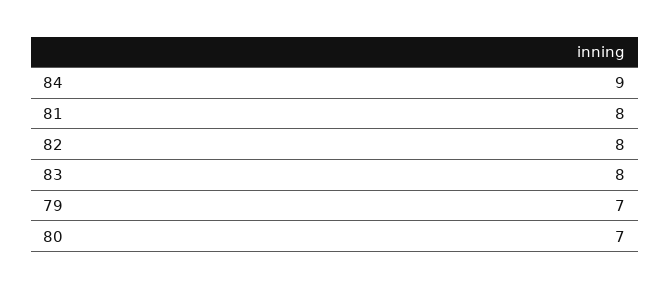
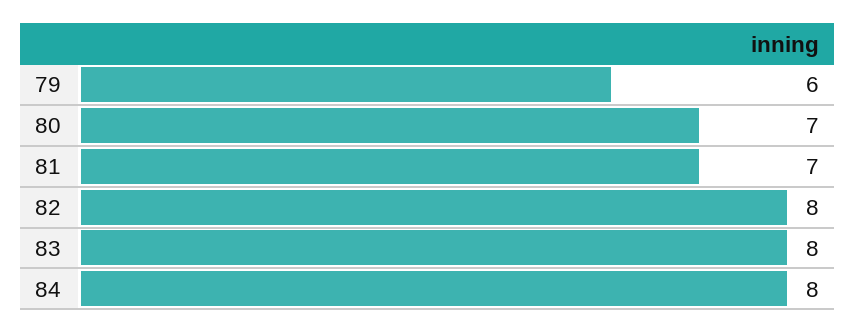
  {
-   "84": 9,
+   "84": 8,
-   "81": 8,
+   "81": 7,
    "82": 8,
    "83": 8,
-   "79": 7,
+   "79": 6,
    "80": 7
  }

